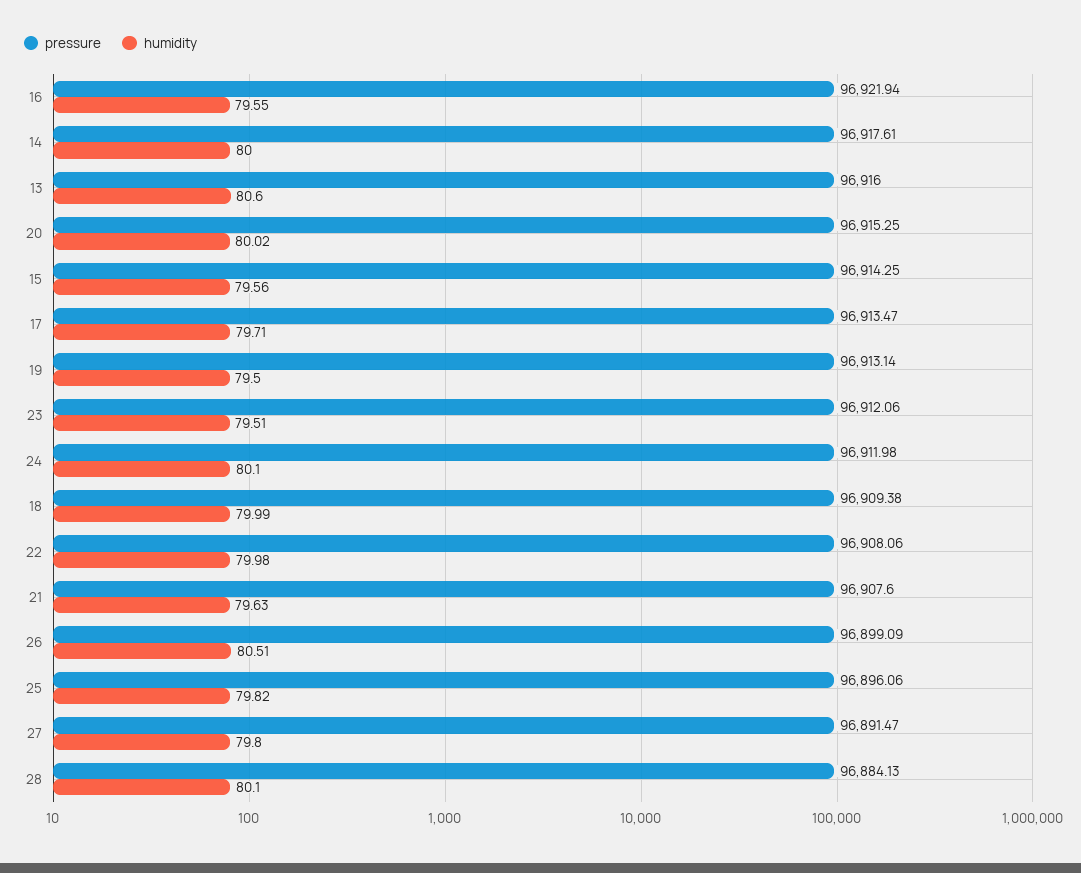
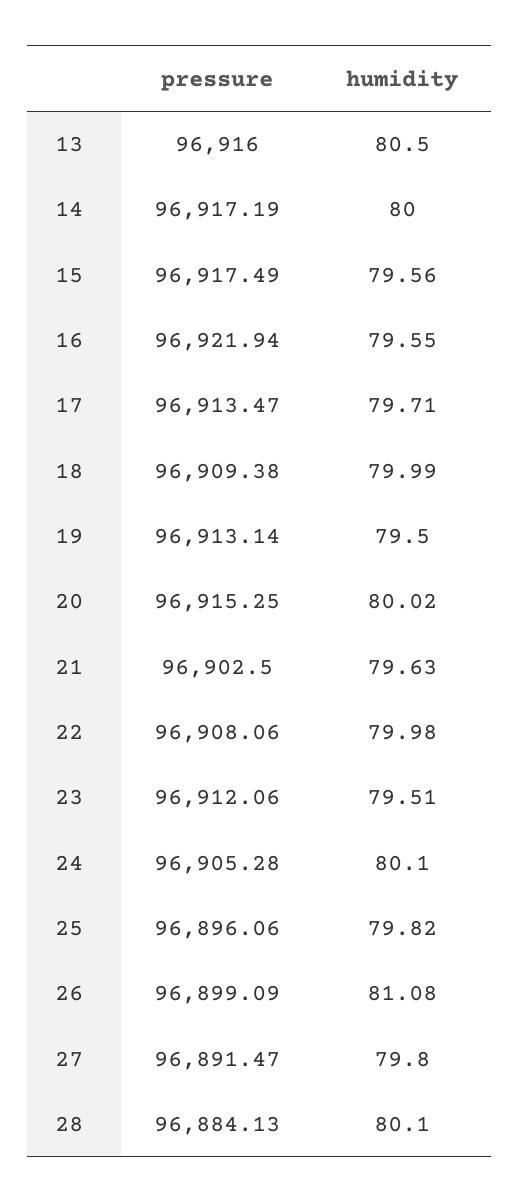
  {
    "pressure": {
      "16": 96921.94,
-     "14": 96917.61,
+     "14": 96917.19,
      "13": 96916,
      "20": 96915.25,
-     "15": 96914.25,
+     "15": 96917.49,
      "17": 96913.47,
      "19": 96913.14,
      "23": 96912.06,
-     "24": 96911.98,
+     "24": 96905.28,
      "18": 96909.38,
      "22": 96908.06,
-     "21": 96907.6,
+     "21": 96902.5,
      "26": 96899.09,
      "25": 96896.06,
      "27": 96891.47,
      "28": 96884.13
    },
    "humidity": {
      "16": 79.55,
      "14": 80,
-     "13": 80.6,
+     "13": 80.5,
      "20": 80.02,
      "15": 79.56,
      "17": 79.71,
      "19": 79.5,
      "23": 79.51,
      "24": 80.1,
      "18": 79.99,
      "22": 79.98,
      "21": 79.63,
-     "26": 80.51,
+     "26": 81.08,
      "25": 79.82,
      "27": 79.8,
      "28": 80.1
    }
  }

